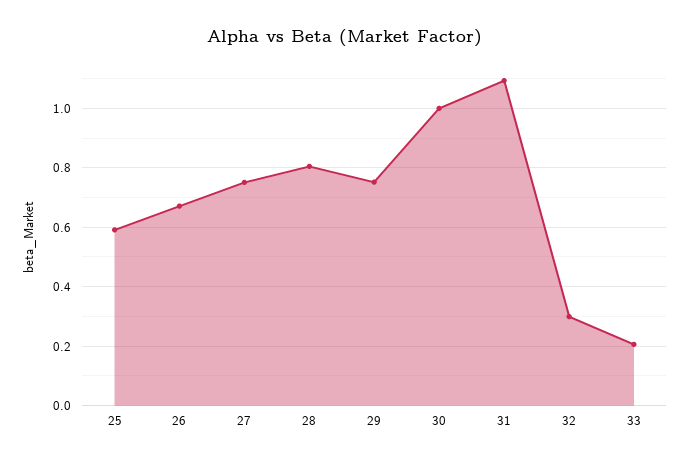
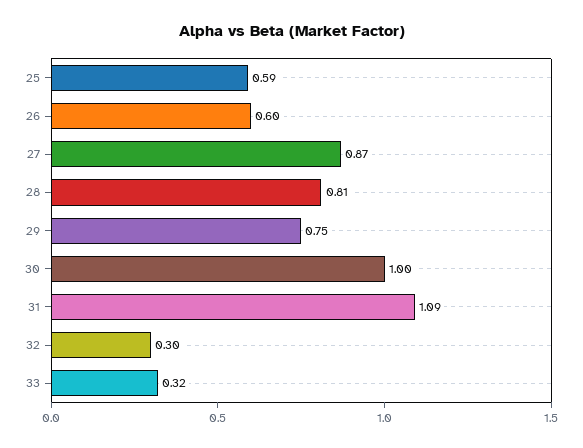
  {
    "25": 0.59,
-   "26": 0.675,
+   "26": 0.6,
-   "27": 0.75,
+   "27": 0.87,
    "28": 0.81,
    "29": 0.75,
    "30": 1,
    "31": 1.09,
    "32": 0.3,
-   "33": 0.2
+   "33": 0.32
  }

